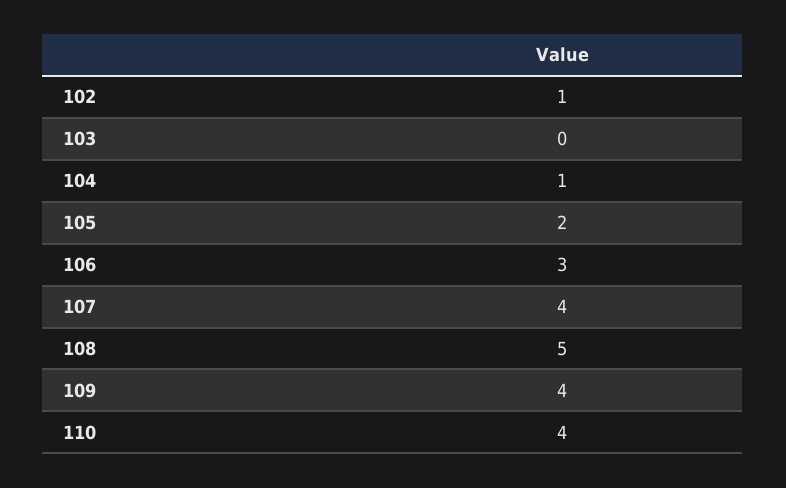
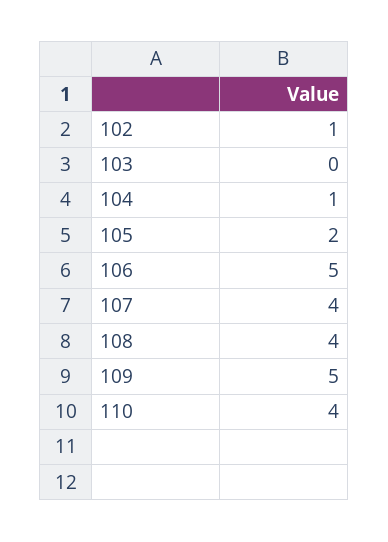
  {
    "102": 1,
    "103": 0,
    "104": 1,
    "105": 2,
-   "106": 3,
+   "106": 5,
    "107": 4,
-   "108": 5,
+   "108": 4,
-   "109": 4,
+   "109": 5,
    "110": 4
  }

